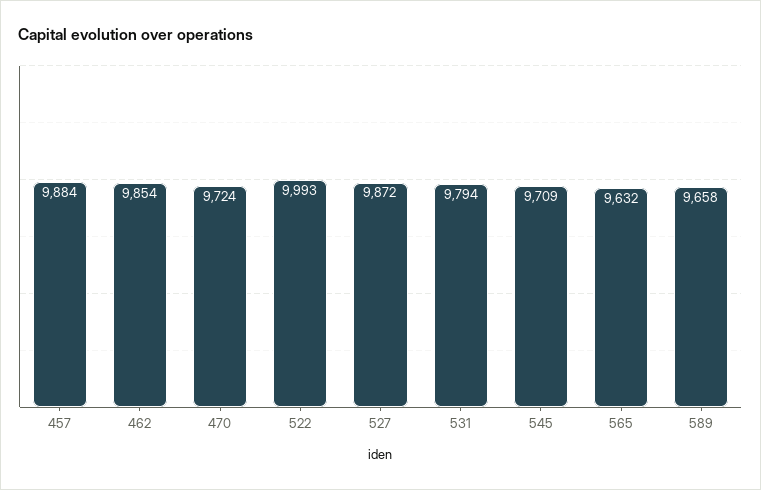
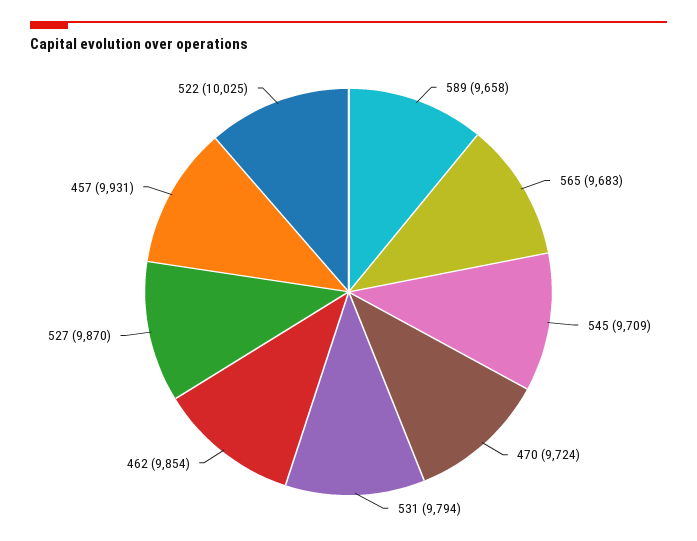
  {
-   "457": 9884,
+   "457": 9931,
    "462": 9854,
    "470": 9724,
-   "522": 9993,
+   "522": 10025,
-   "527": 9872,
+   "527": 9870,
    "531": 9794,
    "545": 9709,
-   "565": 9632,
+   "565": 9683,
    "589": 9658
  }

